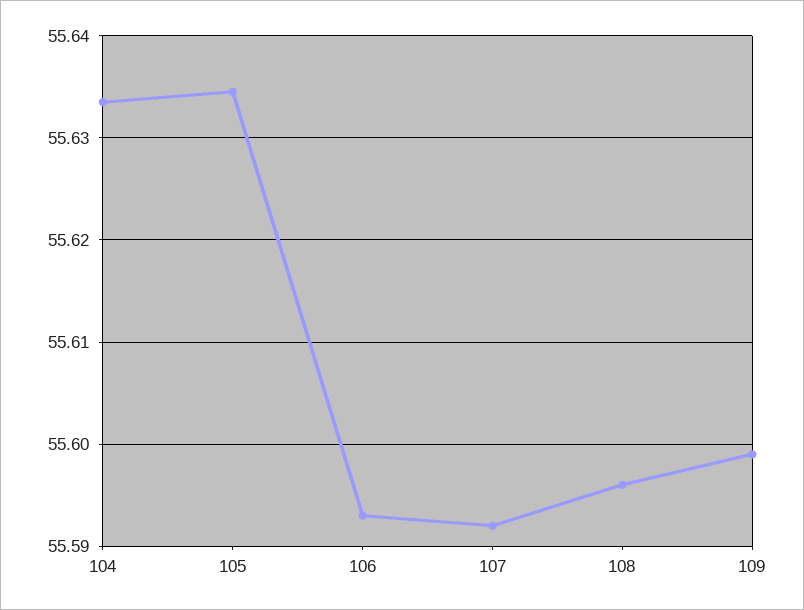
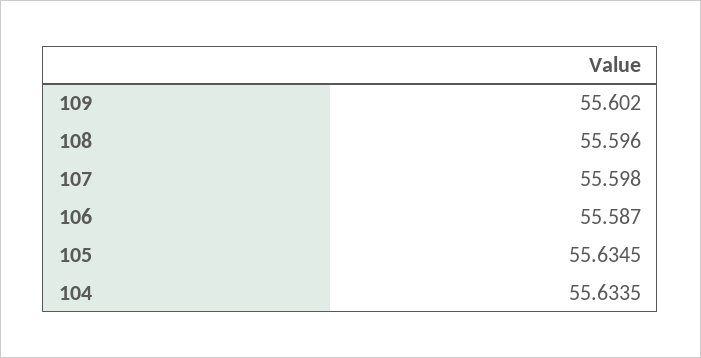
  {
    "104": 55.6335,
    "105": 55.6345,
-   "106": 55.593,
+   "106": 55.587,
-   "107": 55.592,
+   "107": 55.598,
    "108": 55.596,
-   "109": 55.599
+   "109": 55.602
  }

